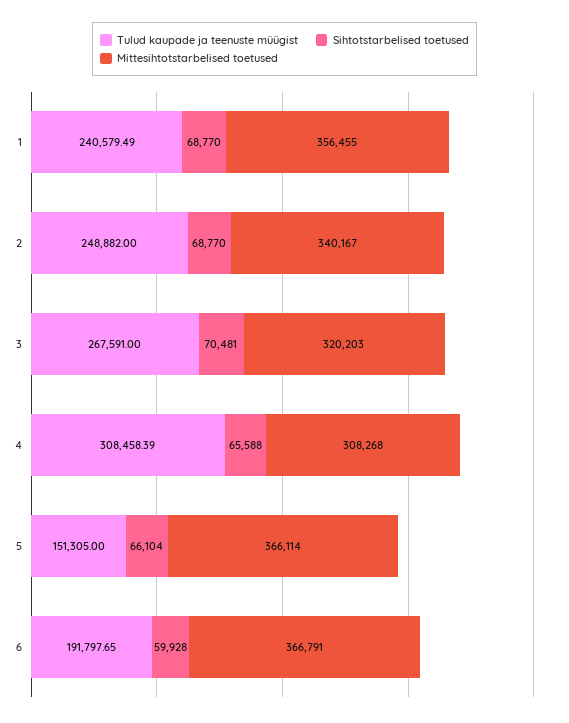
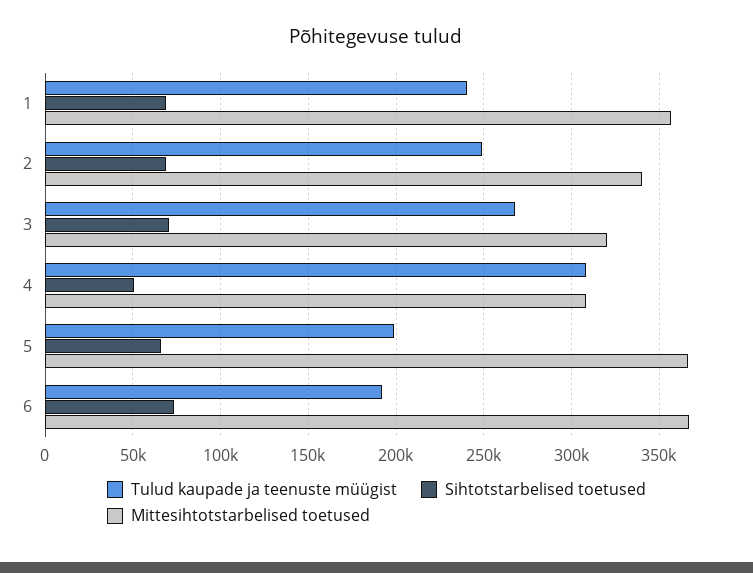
  {
    "Tulud kaupade ja teenuste müügist": {
      "1": 240579.49,
      "2": 248882,
      "3": 267591,
      "4": 308458.39,
-     "5": 151305,
+     "5": 200000,
      "6": 191797.65
    },
    "Sihtotstarbelised toetused": {
      "1": 68770,
      "2": 68770,
      "3": 70481,
-     "4": 65588,
+     "4": 50000,
      "5": 66104,
-     "6": 59928
+     "6": 75000
    },
    "Mittesihtotstarbelised toetused": {
      "1": 356455,
      "2": 340167,
      "3": 320203,
      "4": 308268,
      "5": 366114,
      "6": 366791
    }
  }

